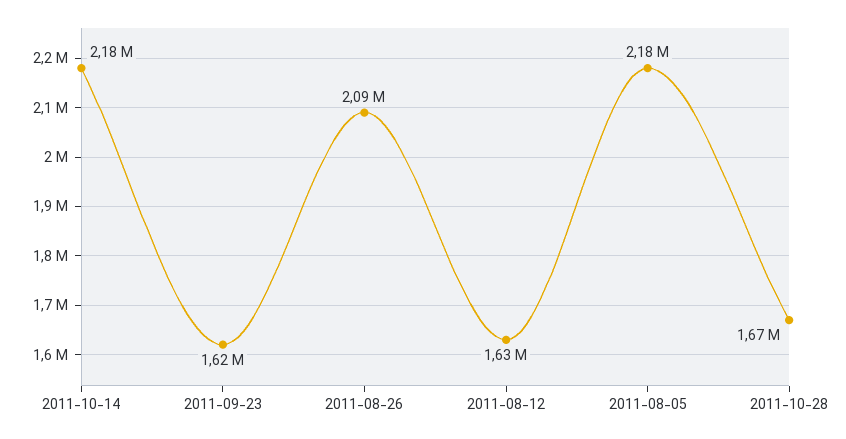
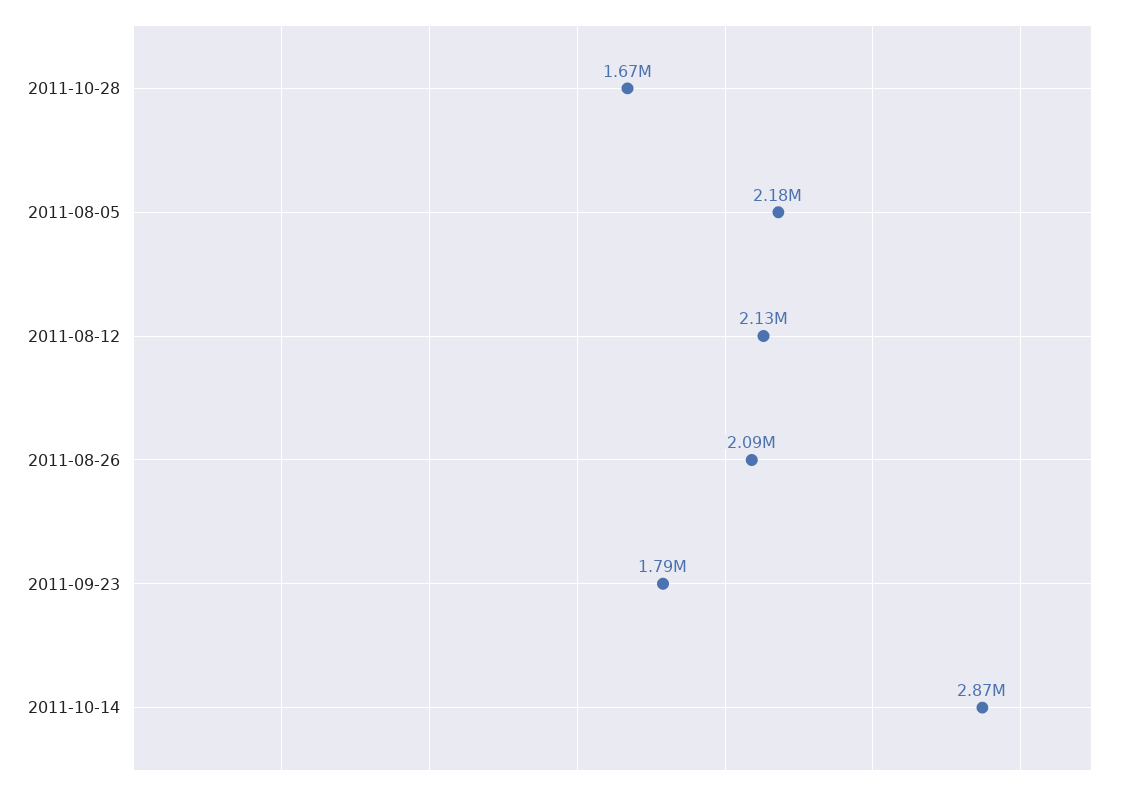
  {
-   "2011-10-14": 2180000,
+   "2011-10-14": 2870000,
-   "2011-09-23": 1620000,
+   "2011-09-23": 1790000,
    "2011-08-26": 2090000,
-   "2011-08-12": 1630000,
+   "2011-08-12": 2130000,
    "2011-08-05": 2180000,
    "2011-10-28": 1670000
  }

